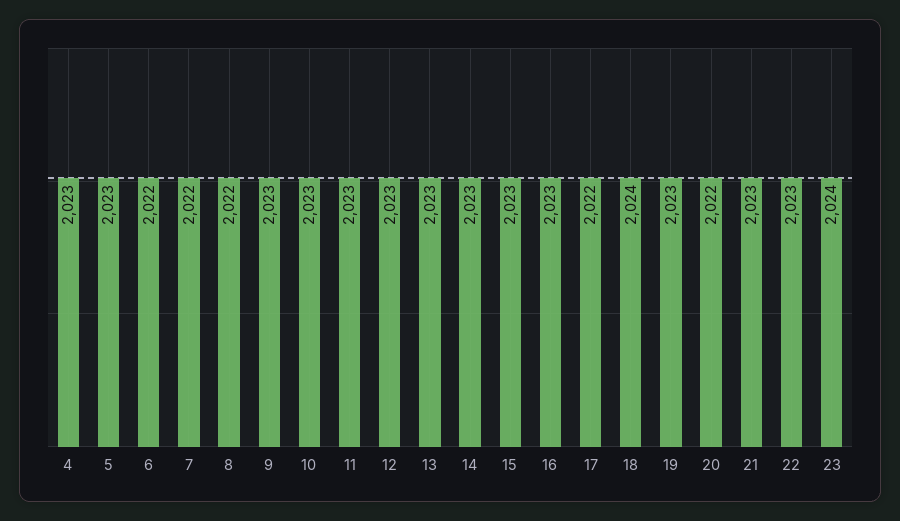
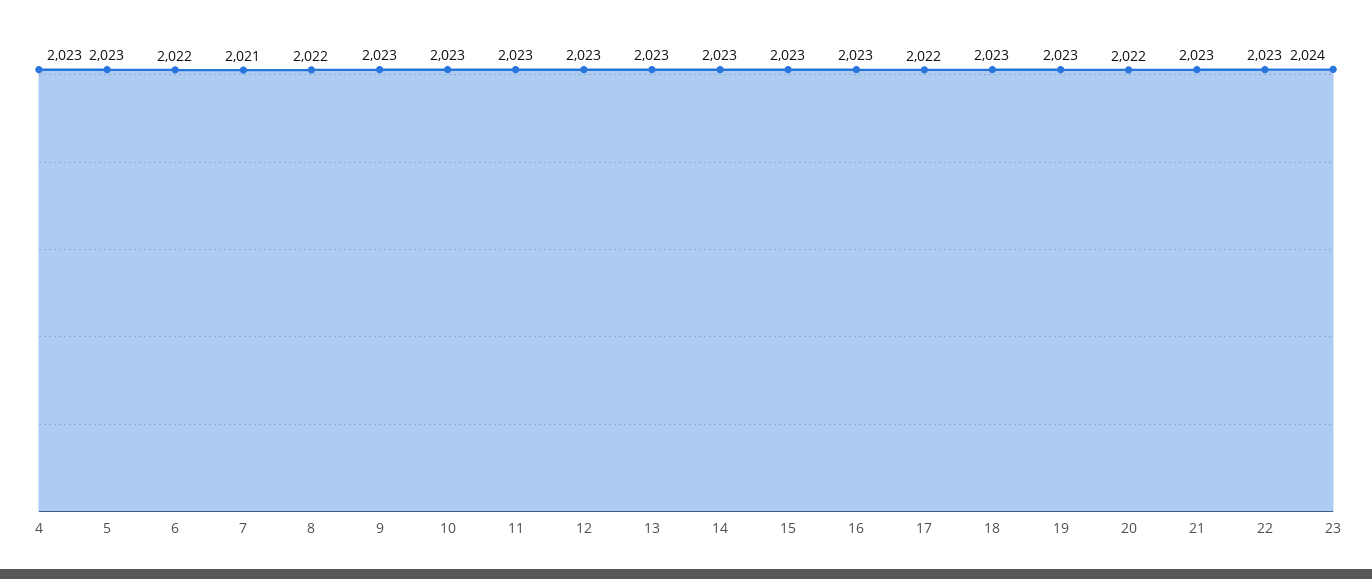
  {
    "4": 2023,
    "5": 2023,
    "6": 2022,
-   "7": 2022,
+   "7": 2021,
    "8": 2022,
    "9": 2023,
    "10": 2023,
    "11": 2023,
    "12": 2023,
    "13": 2023,
    "14": 2023,
    "15": 2023,
    "16": 2023,
    "17": 2022,
-   "18": 2024,
+   "18": 2023,
    "19": 2023,
    "20": 2022,
    "21": 2023,
    "22": 2023,
    "23": 2024
  }

